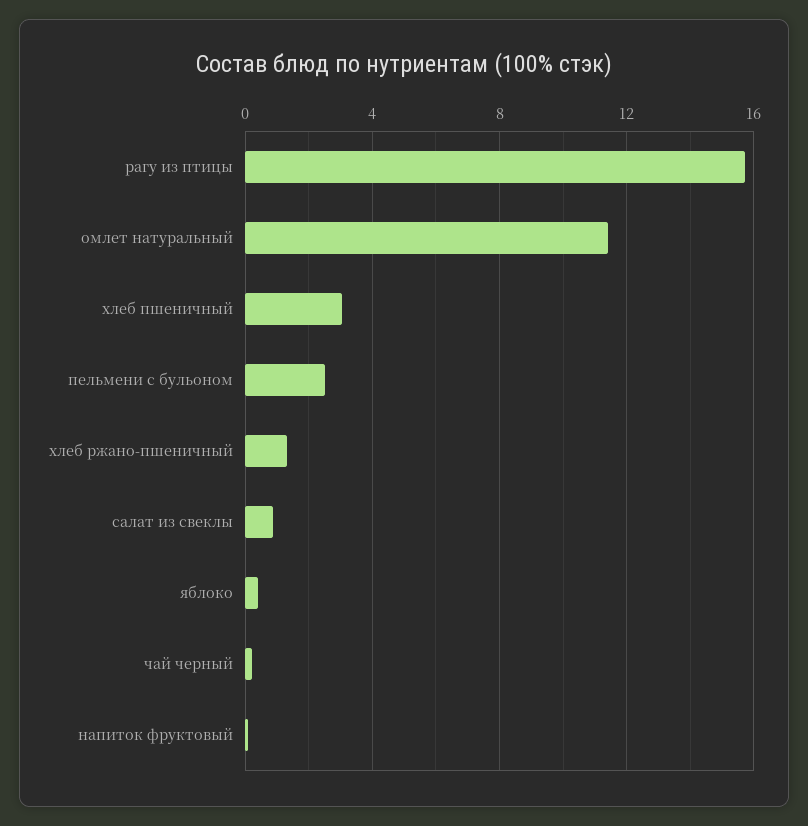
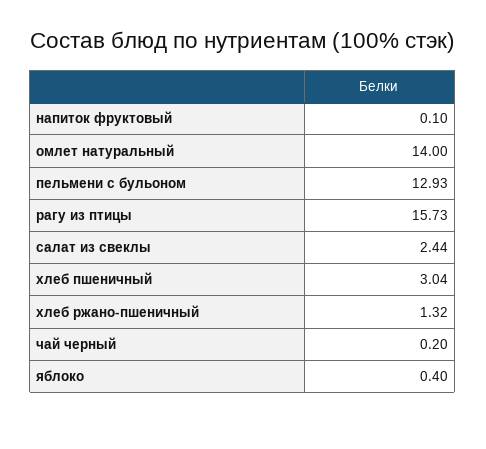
  {
    "рагу из птицы": 15.73,
-   "омлет натуральный": 11.5,
+   "омлет натуральный": 14,
    "хлеб пшеничный": 3.04,
-   "пельмени с бульоном": 2.5,
+   "пельмени с бульоном": 12.93,
    "хлеб ржано-пшеничный": 1.32,
-   "салат из свеклы": 1,
+   "салат из свеклы": 2.44,
    "яблоко": 0.4,
    "чай черный": 0.2,
    "напиток фруктовый": 0.1
  }

